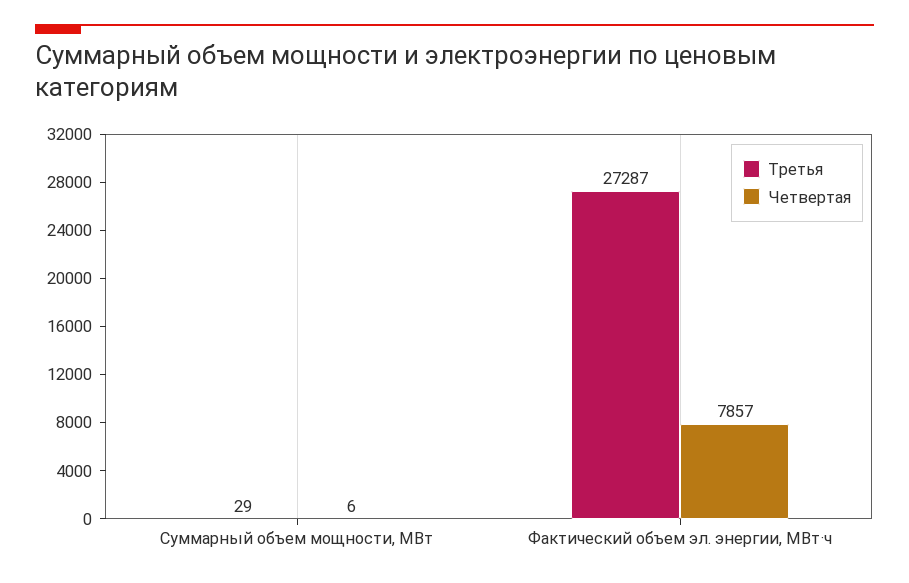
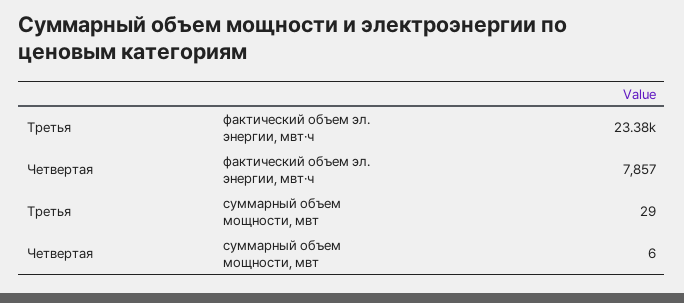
  {
    "Третья": {
      "Суммарный объем мощности, МВт": 29,
-     "Фактический объем эл. энергии, МВт·ч": 27287
+     "Фактический объем эл. энергии, МВт·ч": 23380
    },
    "Четвертая": {
      "Суммарный объем мощности, МВт": 6,
      "Фактический объем эл. энергии, МВт·ч": 7857
    }
  }

